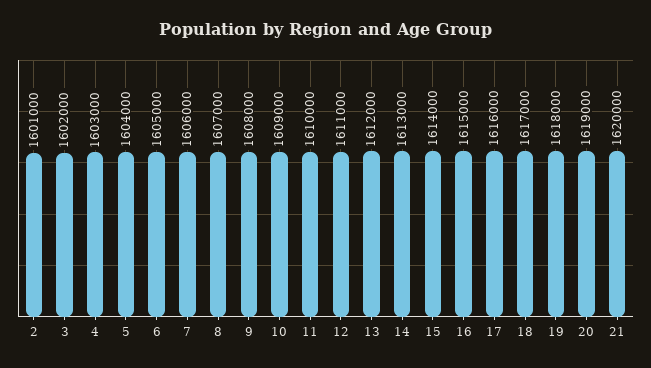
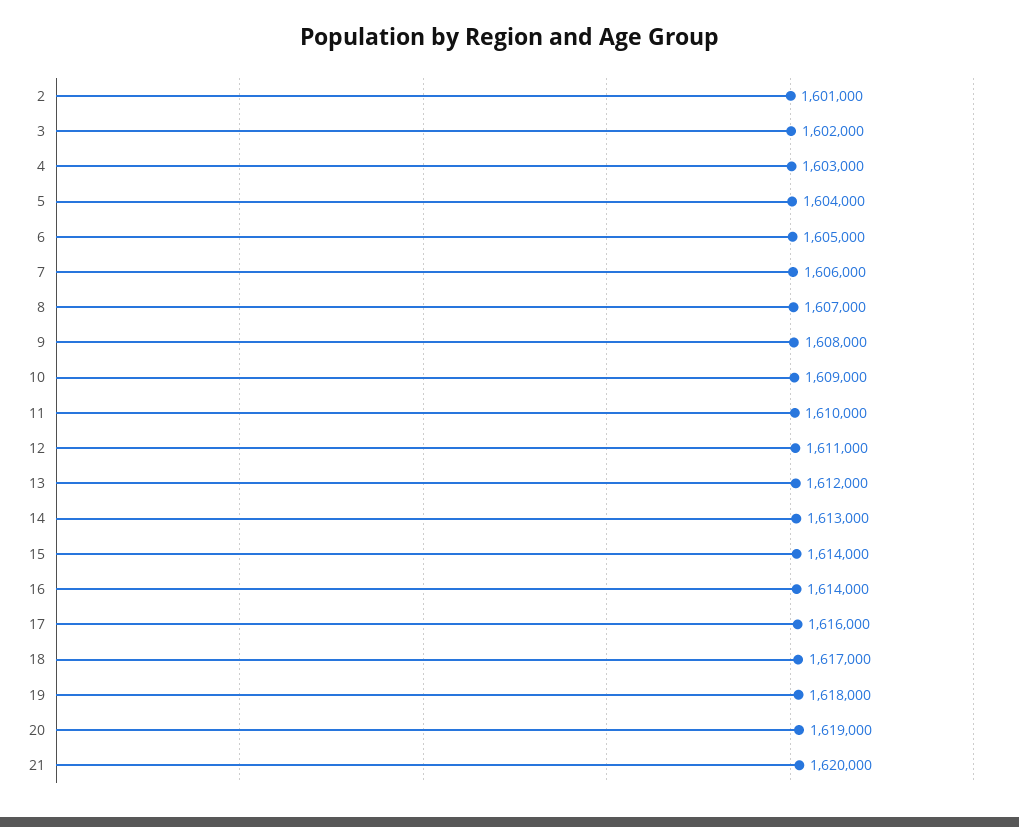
  {
    "2": 1601000,
    "3": 1602000,
    "4": 1603000,
    "5": 1604000,
    "6": 1605000,
    "7": 1606000,
    "8": 1607000,
    "9": 1608000,
    "10": 1609000,
    "11": 1610000,
    "12": 1611000,
    "13": 1612000,
    "14": 1613000,
    "15": 1614000,
-   "16": 1615000,
+   "16": 1614000,
    "17": 1616000,
    "18": 1617000,
    "19": 1618000,
    "20": 1619000,
    "21": 1620000
  }

